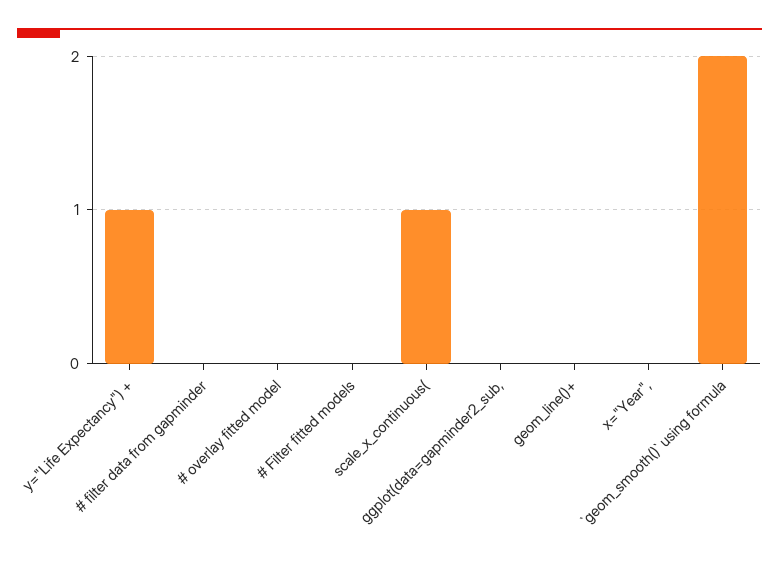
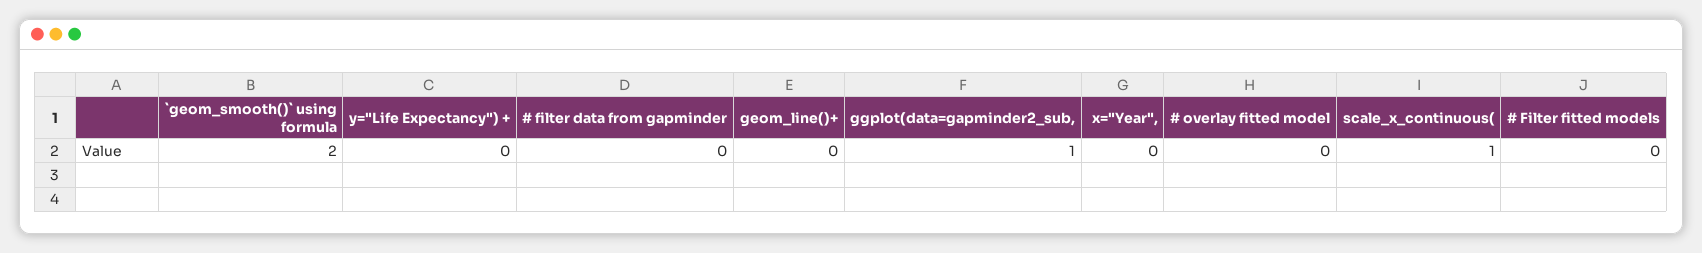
  {
-   "y=\"Life Expectancy\") +": 1,
+   "y=\"Life Expectancy\") +": 0,
    "# filter data from gapminder": 0,
    "# overlay fitted model": 0,
    "# Filter fitted models": 0,
    "scale_x_continuous(": 1,
-   "ggplot(data=gapminder2_sub,": 0,
+   "ggplot(data=gapminder2_sub,": 1,
    "geom_line()+": 0,
    "x=\"Year\",": 0,
    "`geom_smooth()` using formula": 2
  }

